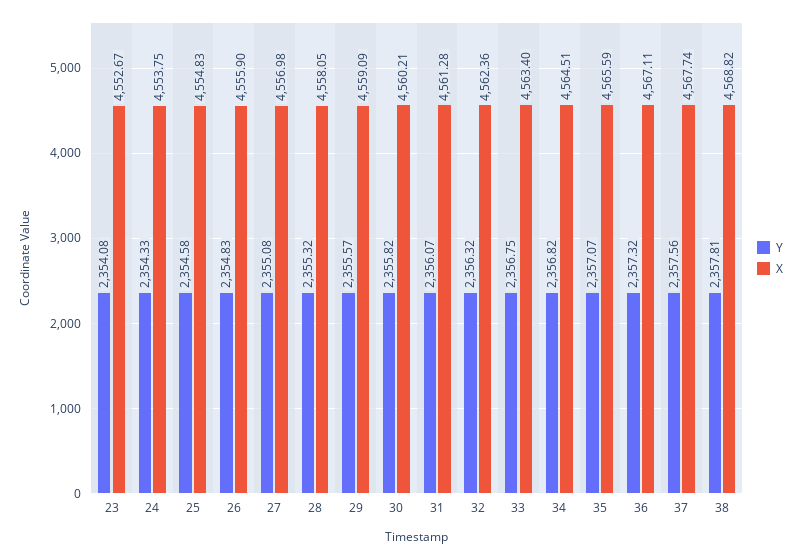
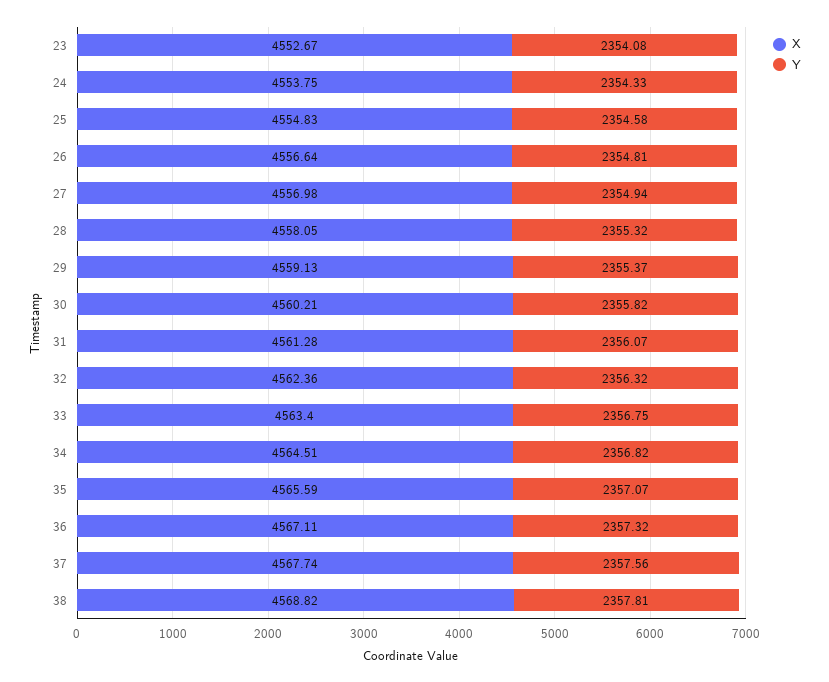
  {
    "Y": {
      "23": 2354.08,
      "24": 2354.33,
      "25": 2354.58,
-     "26": 2354.83,
+     "26": 2354.81,
-     "27": 2355.08,
+     "27": 2354.94,
      "28": 2355.32,
-     "29": 2355.57,
+     "29": 2355.37,
      "30": 2355.82,
      "31": 2356.07,
      "32": 2356.32,
      "33": 2356.75,
      "34": 2356.82,
      "35": 2357.07,
      "36": 2357.32,
      "37": 2357.56,
      "38": 2357.81
    },
    "X": {
      "23": 4552.67,
      "24": 4553.75,
      "25": 4554.83,
-     "26": 4555.9,
+     "26": 4556.64,
      "27": 4556.98,
      "28": 4558.05,
-     "29": 4559.09,
+     "29": 4559.13,
      "30": 4560.21,
      "31": 4561.28,
      "32": 4562.36,
      "33": 4563.4,
      "34": 4564.51,
      "35": 4565.59,
      "36": 4567.11,
      "37": 4567.74,
      "38": 4568.82
    }
  }

